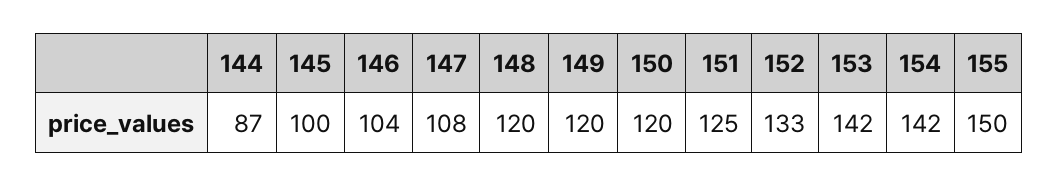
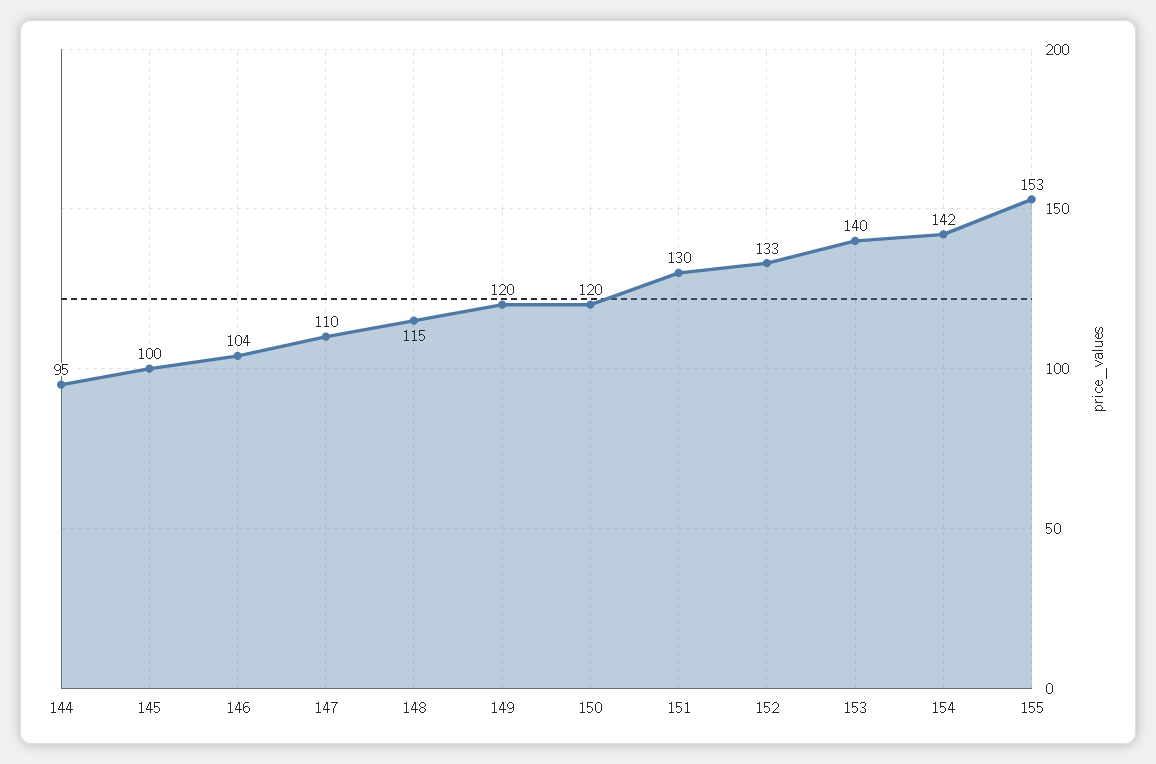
  {
-   "144": 87,
+   "144": 95,
    "145": 100,
    "146": 104,
-   "147": 108,
+   "147": 110,
-   "148": 120,
+   "148": 115,
    "149": 120,
    "150": 120,
-   "151": 125,
+   "151": 130,
    "152": 133,
-   "153": 142,
+   "153": 140,
    "154": 142,
-   "155": 150
+   "155": 153
  }

